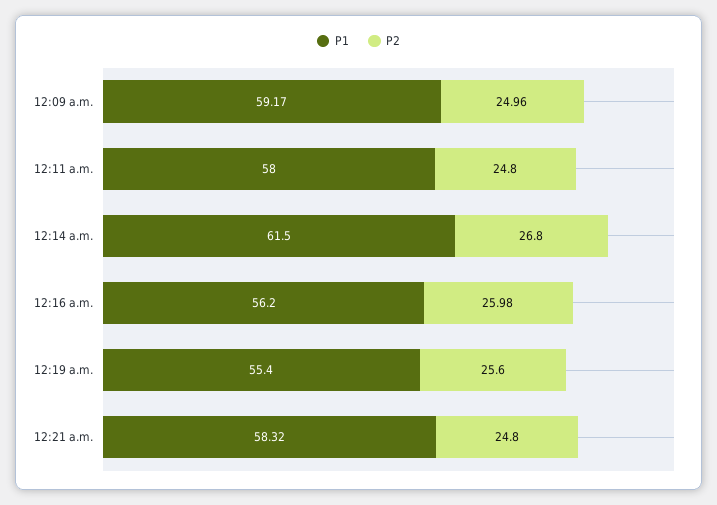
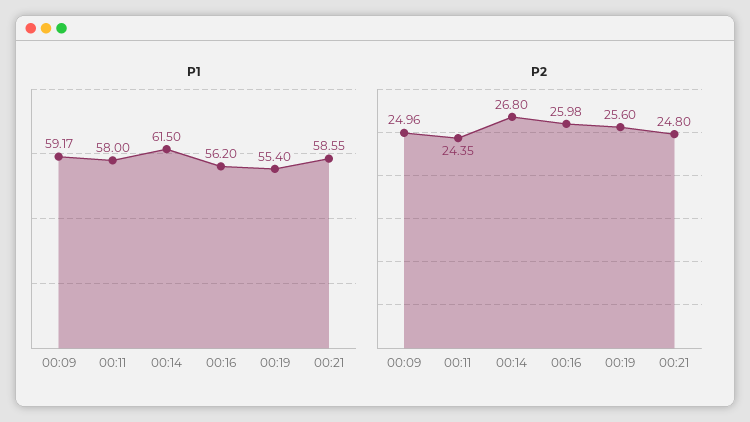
  {
    "P1": {
      "12:09 a.m.": 59.17,
      "12:11 a.m.": 58,
      "12:14 a.m.": 61.5,
      "12:16 a.m.": 56.2,
      "12:19 a.m.": 55.4,
-     "12:21 a.m.": 58.32
+     "12:21 a.m.": 58.55
    },
    "P2": {
      "12:09 a.m.": 24.96,
-     "12:11 a.m.": 24.8,
+     "12:11 a.m.": 24.35,
      "12:14 a.m.": 26.8,
      "12:16 a.m.": 25.98,
      "12:19 a.m.": 25.6,
      "12:21 a.m.": 24.8
    }
  }

